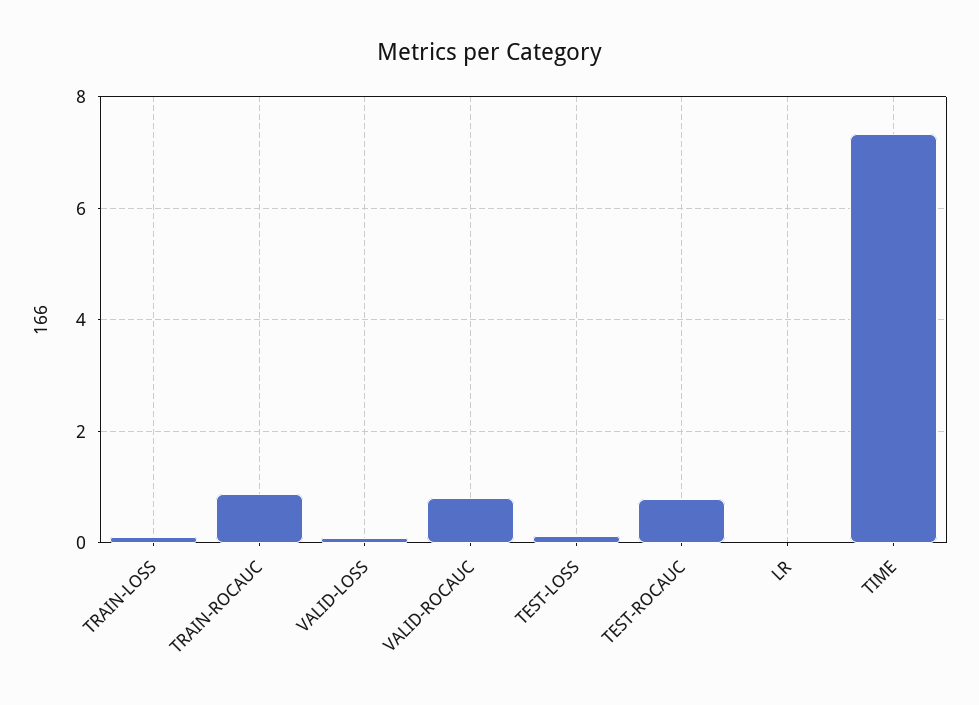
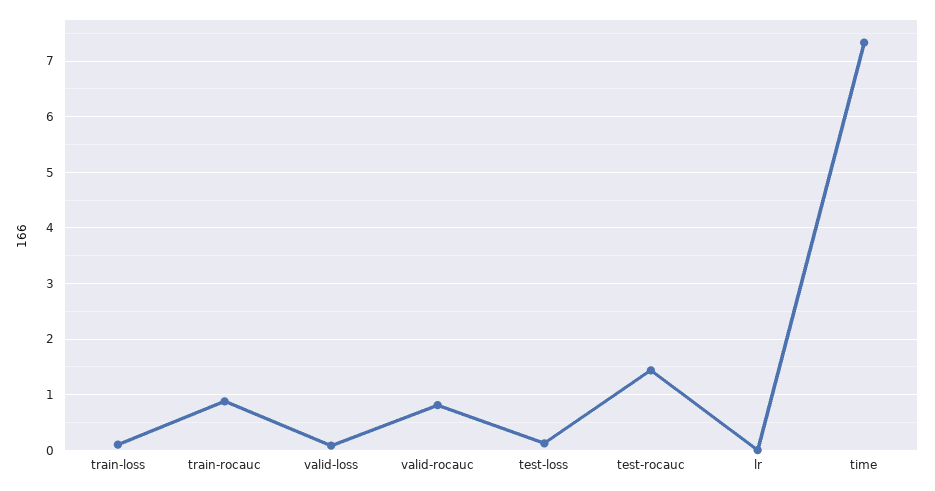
  {
    "TRAIN-LOSS": 0.2,
    "TRAIN-ROCAUC": 0.8,
    "VALID-LOSS": 0,
    "VALID-ROCAUC": 0.8,
    "TEST-LOSS": 0.2,
-   "TEST-ROCAUC": 0.8,
+   "TEST-ROCAUC": 1.4,
    "LR": 0,
    "TIME": 7.4
  }

